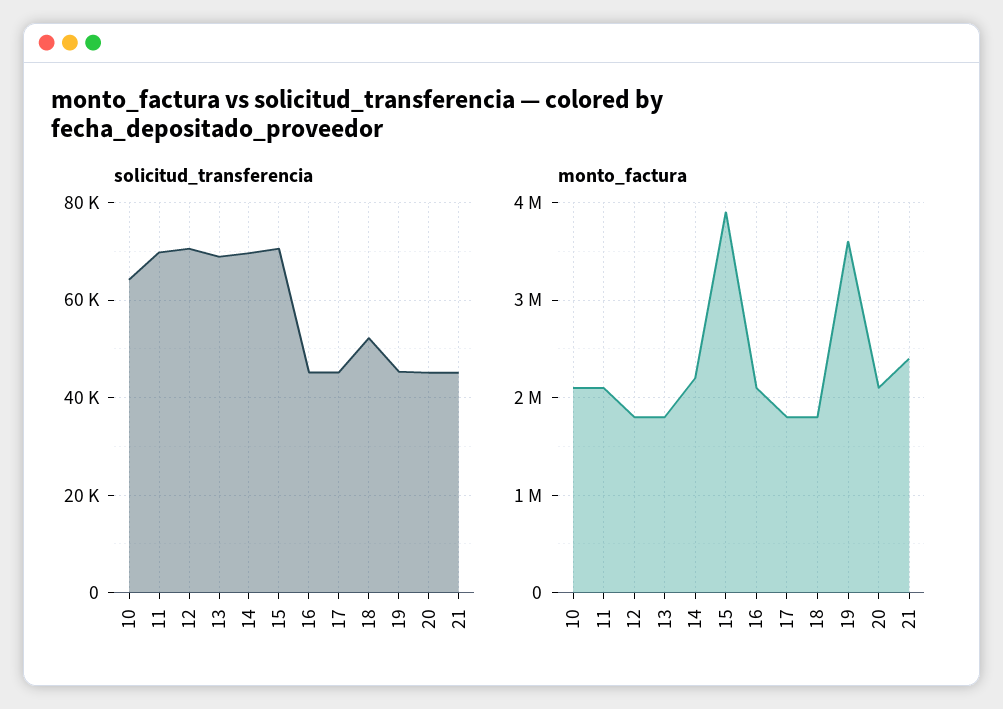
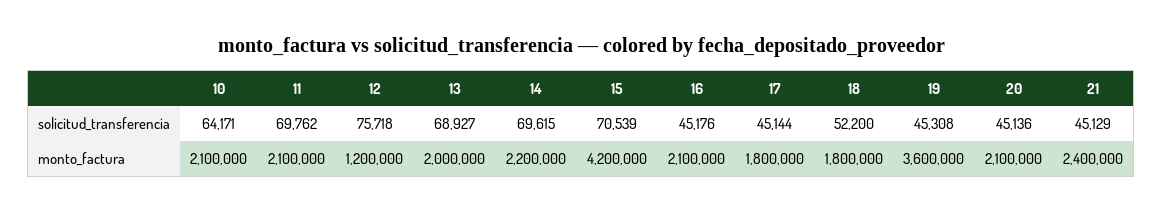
  {
    "solicitud_transferencia": {
      "10": 64171,
      "11": 69762,
-     "12": 70000,
+     "12": 75718,
      "13": 68927,
      "14": 69615,
      "15": 70539,
      "16": 45176,
      "17": 45144,
      "18": 52200,
      "19": 45308,
      "20": 45136,
      "21": 45129
    },
    "monto_factura": {
      "10": 2100000,
      "11": 2100000,
-     "12": 1800000,
+     "12": 1200000,
-     "13": 1800000,
+     "13": 2000000,
      "14": 2200000,
-     "15": 3900000,
+     "15": 4200000,
      "16": 2100000,
      "17": 1800000,
      "18": 1800000,
      "19": 3600000,
      "20": 2100000,
      "21": 2400000
    }
  }

